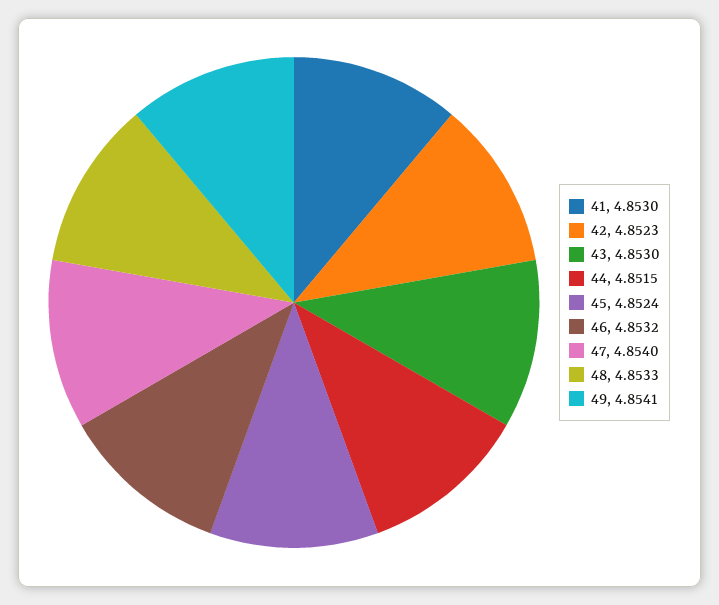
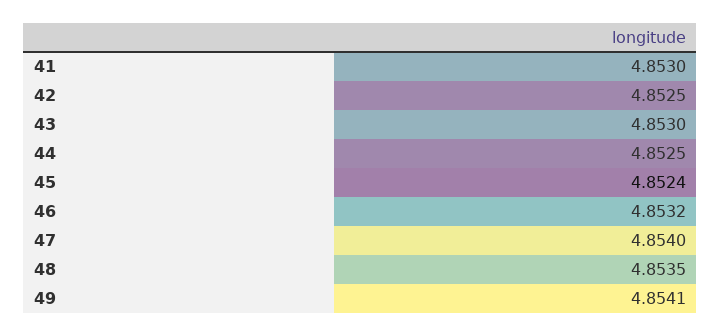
  {
    "41": 4.853,
-   "42": 4.8523,
+   "42": 4.8525,
    "43": 4.853,
-   "44": 4.8515,
+   "44": 4.8525,
    "45": 4.8524,
    "46": 4.8532,
    "47": 4.854,
-   "48": 4.8533,
+   "48": 4.8535,
    "49": 4.8541
  }

